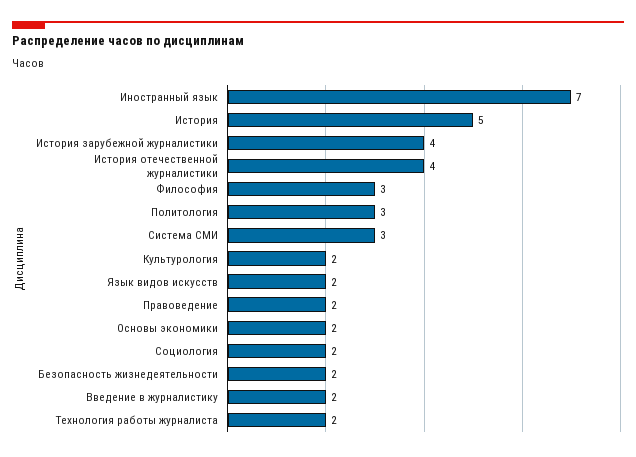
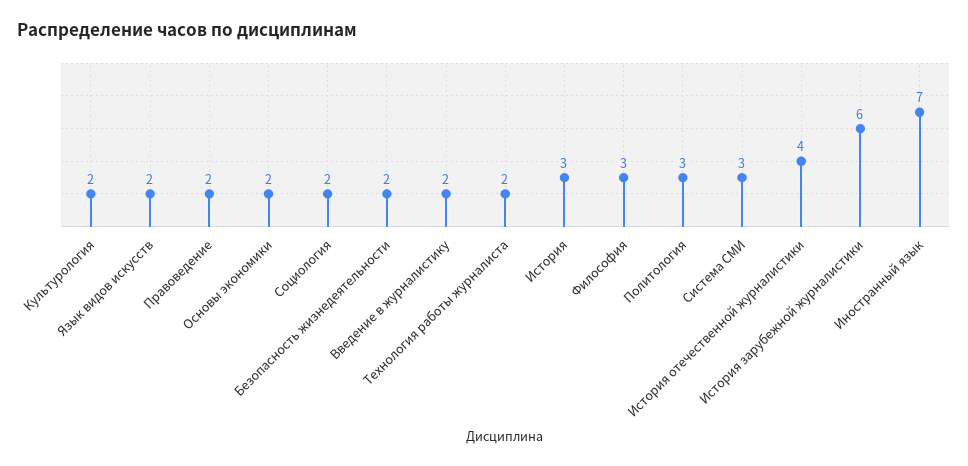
  {
    "Иностранный язык": 7,
-   "История": 5,
+   "История": 3,
-   "История зарубежной журналистики": 4,
+   "История зарубежной журналистики": 6,
    "История отечественной журналистики": 4,
    "Философия": 3,
    "Политология": 3,
    "Система СМИ": 3,
    "Культурология": 2,
    "Язык видов искусств": 2,
    "Правоведение": 2,
    "Основы экономики": 2,
    "Социология": 2,
    "Безопасность жизнедеятельности": 2,
    "Введение в журналистику": 2,
    "Технология работы журналиста": 2
  }

